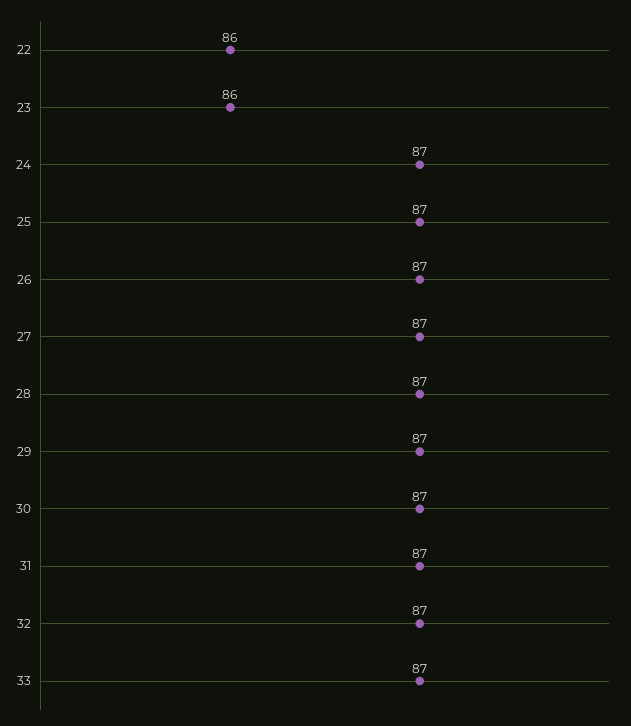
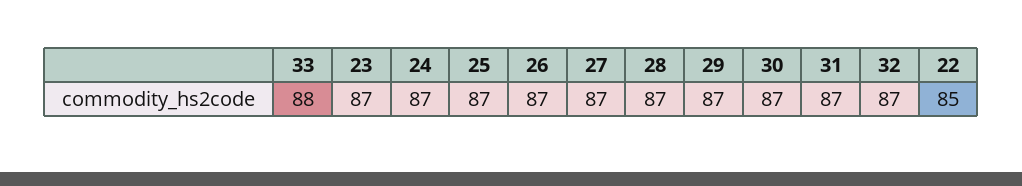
  {
-   "22": 86,
+   "22": 85,
-   "23": 86,
+   "23": 87,
    "24": 87,
    "25": 87,
    "26": 87,
    "27": 87,
    "28": 87,
    "29": 87,
    "30": 87,
    "31": 87,
    "32": 87,
-   "33": 87
+   "33": 88
  }

